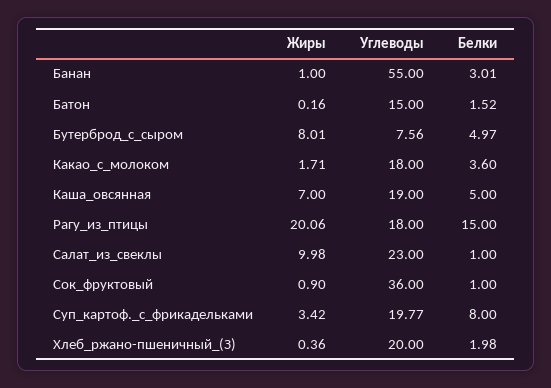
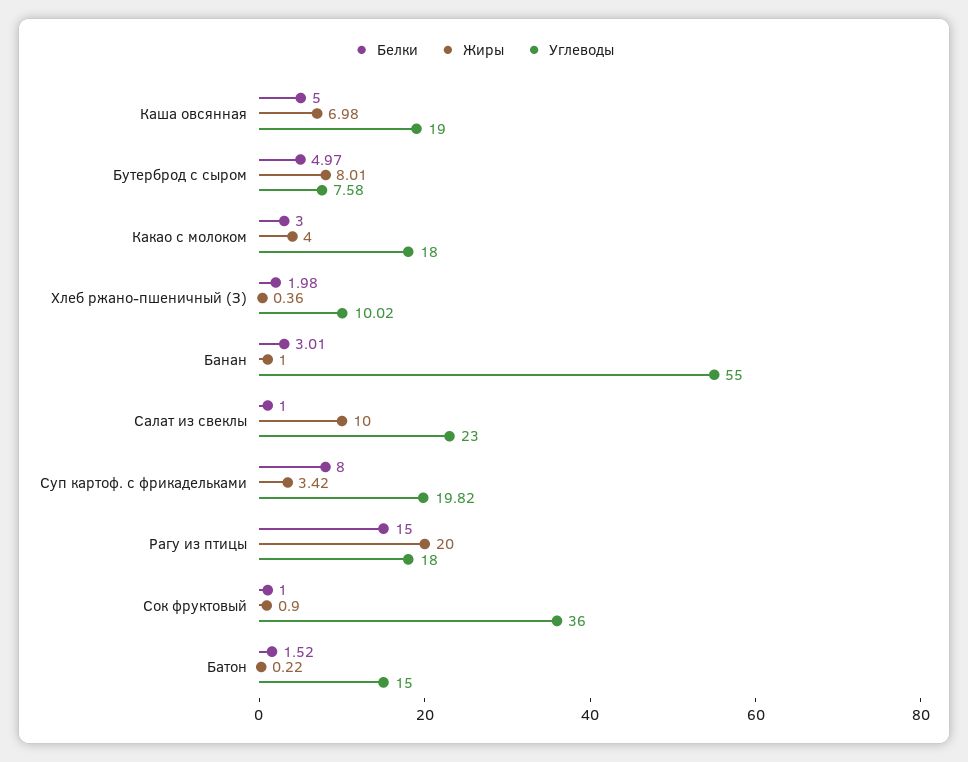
  {
    "Жиры": {
      "Банан": 1,
-     "Батон": 0.16,
+     "Батон": 0.22,
      "Бутерброд_с_сыром": 8.01,
-     "Какао_с_молоком": 1.71,
+     "Какао_с_молоком": 4,
-     "Каша_овсянная": 7,
+     "Каша_овсянная": 6.98,
-     "Рагу_из_птицы": 20.06,
+     "Рагу_из_птицы": 20,
-     "Салат_из_свеклы": 9.98,
+     "Салат_из_свеклы": 10,
      "Сок_фруктовый": 0.9,
      "Суп_картоф._с_фрикадельками": 3.42,
      "Хлеб_ржано-пшеничный_(З)": 0.36
    },
    "Углеводы": {
      "Банан": 55,
      "Батон": 15,
-     "Бутерброд_с_сыром": 7.56,
+     "Бутерброд_с_сыром": 7.58,
      "Какао_с_молоком": 18,
      "Каша_овсянная": 19,
      "Рагу_из_птицы": 18,
      "Салат_из_свеклы": 23,
      "Сок_фруктовый": 36,
-     "Суп_картоф._с_фрикадельками": 19.77,
+     "Суп_картоф._с_фрикадельками": 19.82,
-     "Хлеб_ржано-пшеничный_(З)": 20
+     "Хлеб_ржано-пшеничный_(З)": 10.02
    },
    "Белки": {
      "Банан": 3.01,
      "Батон": 1.52,
      "Бутерброд_с_сыром": 4.97,
-     "Какао_с_молоком": 3.6,
+     "Какао_с_молоком": 3,
      "Каша_овсянная": 5,
      "Рагу_из_птицы": 15,
      "Салат_из_свеклы": 1,
      "Сок_фруктовый": 1,
      "Суп_картоф._с_фрикадельками": 8,
      "Хлеб_ржано-пшеничный_(З)": 1.98
    }
  }

